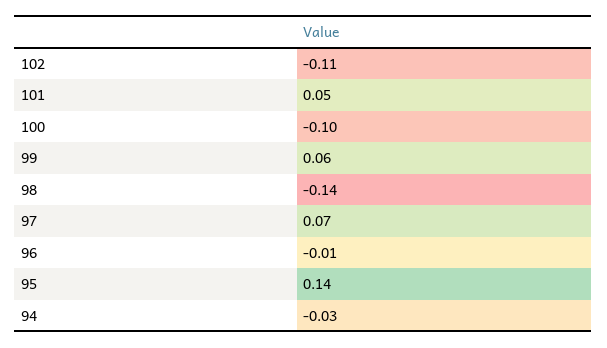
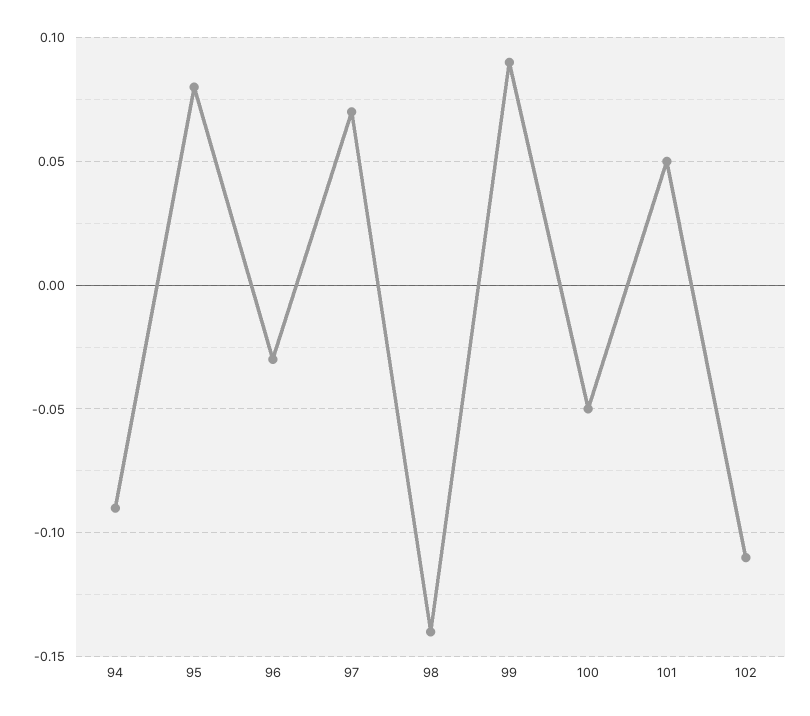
  {
    "102": -0.11,
    "101": 0.05,
-   "100": -0.1,
+   "100": -0.05,
-   "99": 0.06,
+   "99": 0.09,
    "98": -0.14,
    "97": 0.07,
-   "96": -0.01,
+   "96": -0.03,
-   "95": 0.14,
+   "95": 0.08,
-   "94": -0.03
+   "94": -0.09
  }

